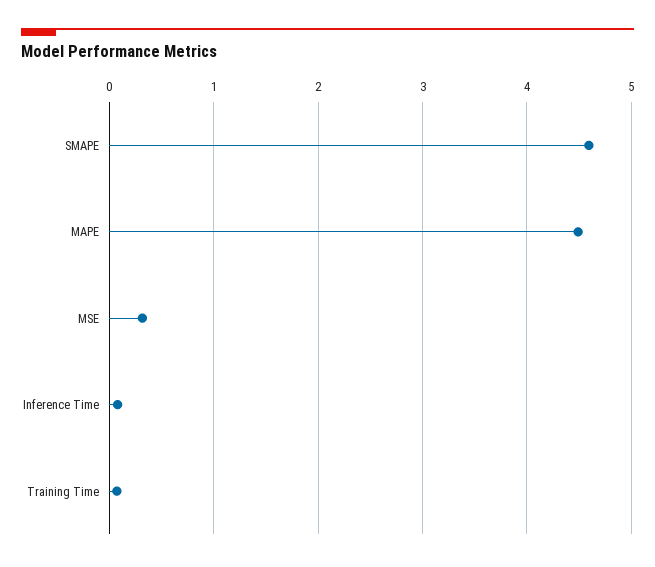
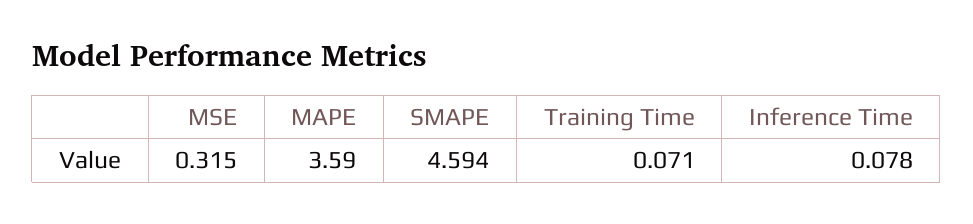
  {
    "SMAPE": 4.594,
-   "MAPE": 4.5,
+   "MAPE": 3.59,
    "MSE": 0.315,
    "Inference Time": 0.078,
    "Training Time": 0.071
  }

